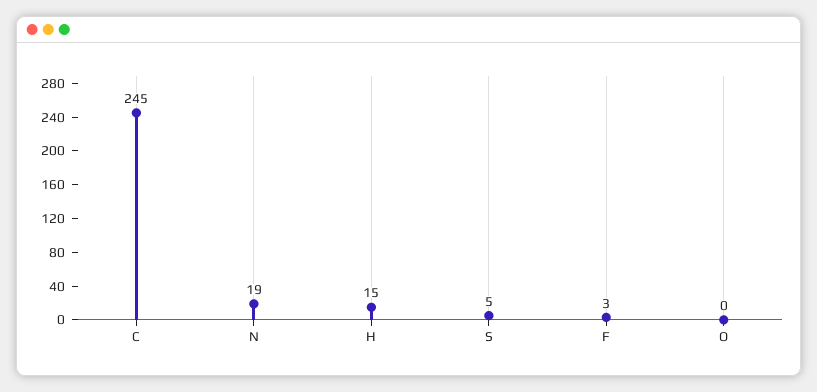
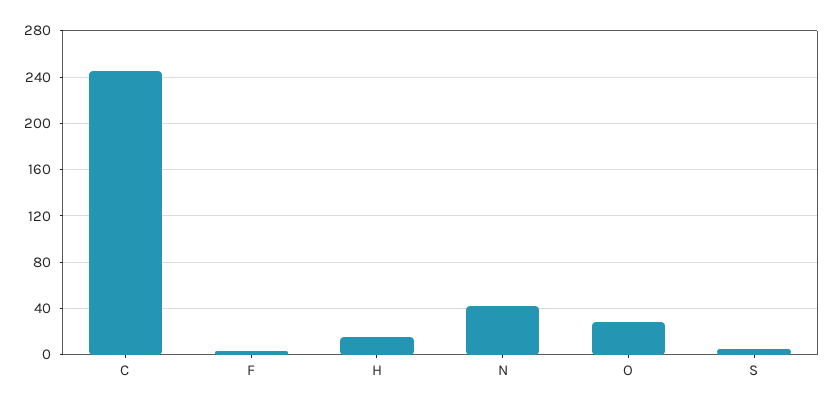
  {
    "C": 245,
-   "N": 19,
+   "N": 40,
    "H": 15,
    "S": 5,
    "F": 3,
-   "O": 0
+   "O": 30
  }

